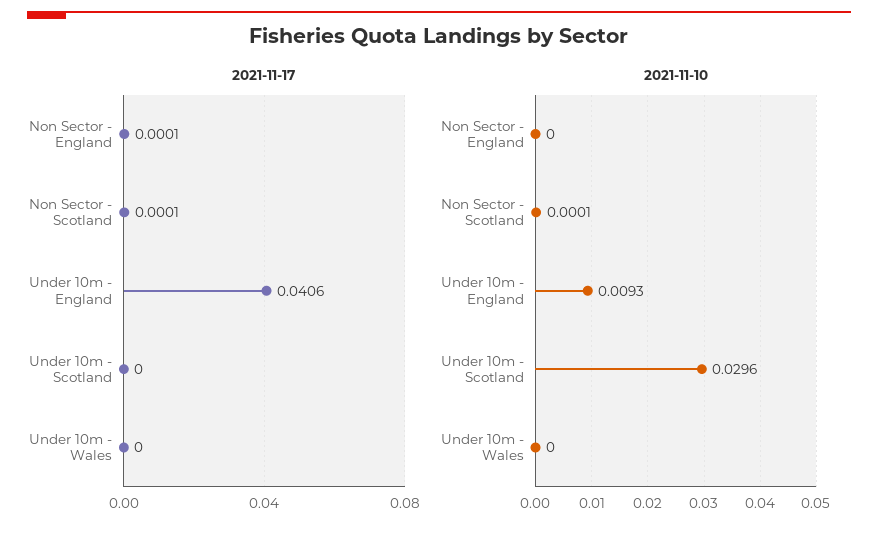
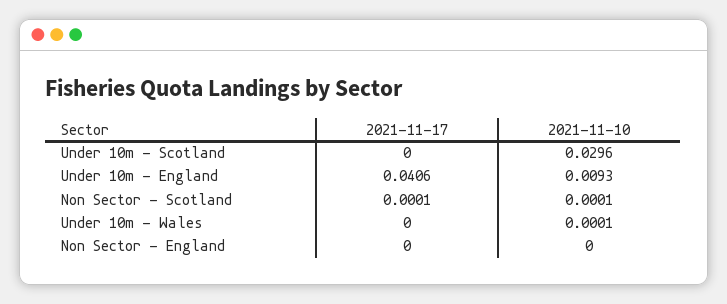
  {
    "2021-11-17": {
-     "Non Sector - England": 0.0001,
+     "Non Sector - England": 0,
      "Non Sector - Scotland": 0.0001,
      "Under 10m - England": 0.0406,
      "Under 10m - Scotland": 0,
      "Under 10m - Wales": 0
    },
    "2021-11-10": {
      "Non Sector - England": 0,
      "Non Sector - Scotland": 0.0001,
      "Under 10m - England": 0.0093,
      "Under 10m - Scotland": 0.0296,
-     "Under 10m - Wales": 0
+     "Under 10m - Wales": 0.0001
    }
  }

